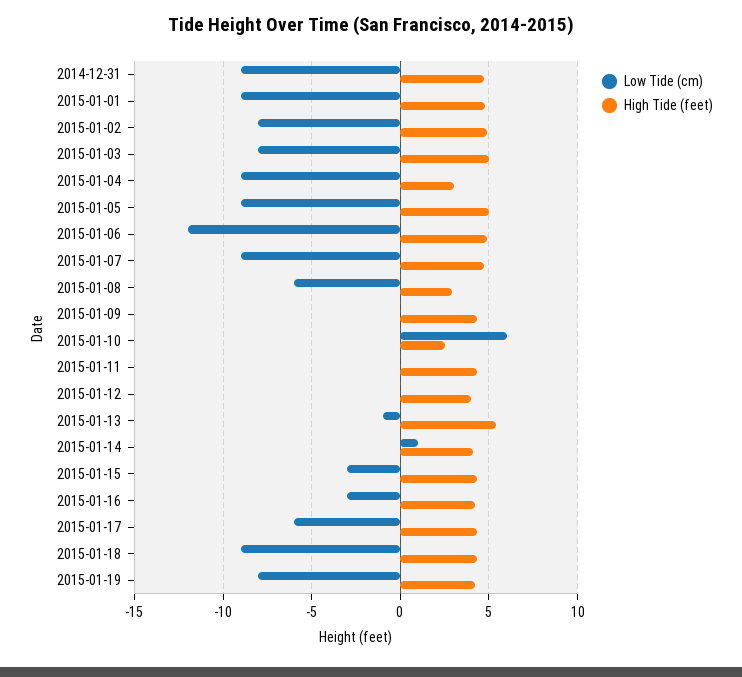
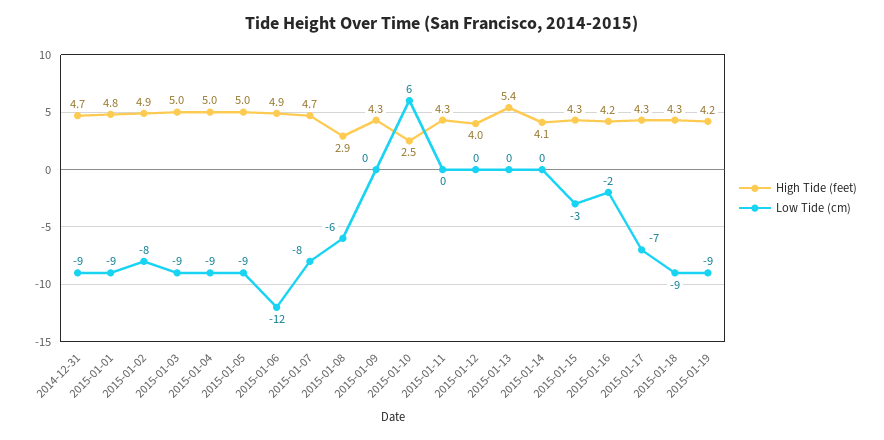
  {
    "Low Tide (cm)": {
      "2014-12-31": -9,
      "2015-01-01": -9,
      "2015-01-02": -8,
-     "2015-01-03": -8,
+     "2015-01-03": -9,
      "2015-01-04": -9,
      "2015-01-05": -9,
      "2015-01-06": -12,
-     "2015-01-07": -9,
+     "2015-01-07": -8,
      "2015-01-08": -6,
      "2015-01-09": 0,
      "2015-01-10": 6,
      "2015-01-11": 0,
      "2015-01-12": 0,
-     "2015-01-13": -1,
+     "2015-01-13": 0,
-     "2015-01-14": 1,
+     "2015-01-14": 0,
      "2015-01-15": -3,
-     "2015-01-16": -3,
+     "2015-01-16": -2,
-     "2015-01-17": -6,
+     "2015-01-17": -7,
      "2015-01-18": -9,
-     "2015-01-19": -8
+     "2015-01-19": -9
    },
    "High Tide (feet)": {
      "2014-12-31": 4.7,
      "2015-01-01": 4.8,
      "2015-01-02": 4.9,
      "2015-01-03": 5,
-     "2015-01-04": 3,
+     "2015-01-04": 5,
      "2015-01-05": 5,
      "2015-01-06": 4.9,
      "2015-01-07": 4.7,
      "2015-01-08": 2.9,
      "2015-01-09": 4.3,
      "2015-01-10": 2.5,
      "2015-01-11": 4.3,
      "2015-01-12": 4,
      "2015-01-13": 5.4,
      "2015-01-14": 4.1,
      "2015-01-15": 4.3,
      "2015-01-16": 4.2,
      "2015-01-17": 4.3,
      "2015-01-18": 4.3,
      "2015-01-19": 4.2
    }
  }

